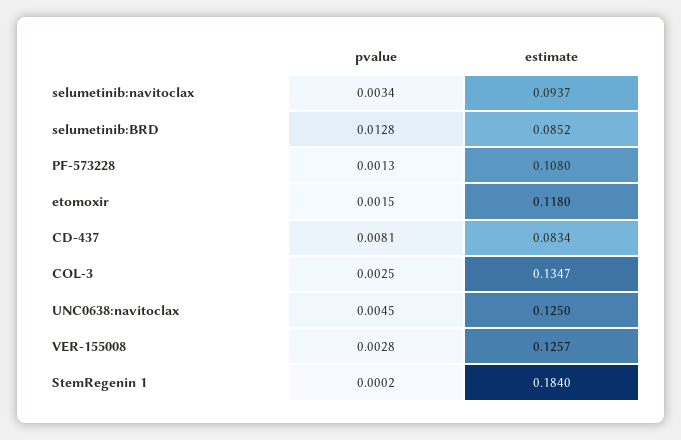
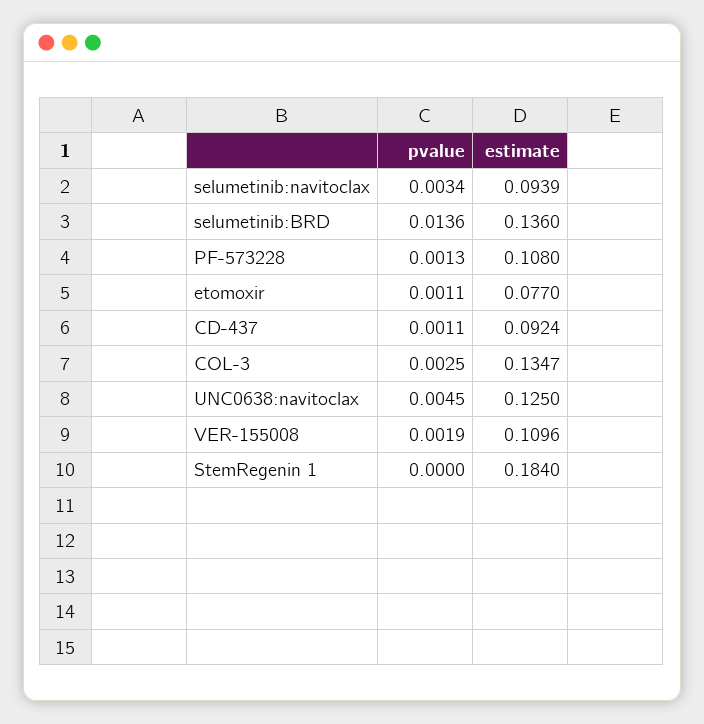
  {
    "pvalue": {
      "selumetinib:navitoclax": 0.0034,
-     "selumetinib:BRD": 0.0128,
+     "selumetinib:BRD": 0.0136,
      "PF-573228": 0.0013,
-     "etomoxir": 0.0015,
+     "etomoxir": 0.0011,
-     "CD-437": 0.0081,
+     "CD-437": 0.0011,
      "COL-3": 0.0025,
      "UNC0638:navitoclax": 0.0045,
-     "VER-155008": 0.0028,
+     "VER-155008": 0.0019,
-     "StemRegenin 1": 0.0002
+     "StemRegenin 1": 0
    },
    "estimate": {
-     "selumetinib:navitoclax": 0.0937,
+     "selumetinib:navitoclax": 0.0939,
-     "selumetinib:BRD": 0.0852,
+     "selumetinib:BRD": 0.136,
      "PF-573228": 0.108,
-     "etomoxir": 0.118,
+     "etomoxir": 0.077,
-     "CD-437": 0.0834,
+     "CD-437": 0.0924,
      "COL-3": 0.1347,
      "UNC0638:navitoclax": 0.125,
-     "VER-155008": 0.1257,
+     "VER-155008": 0.1096,
      "StemRegenin 1": 0.184
    }
  }

